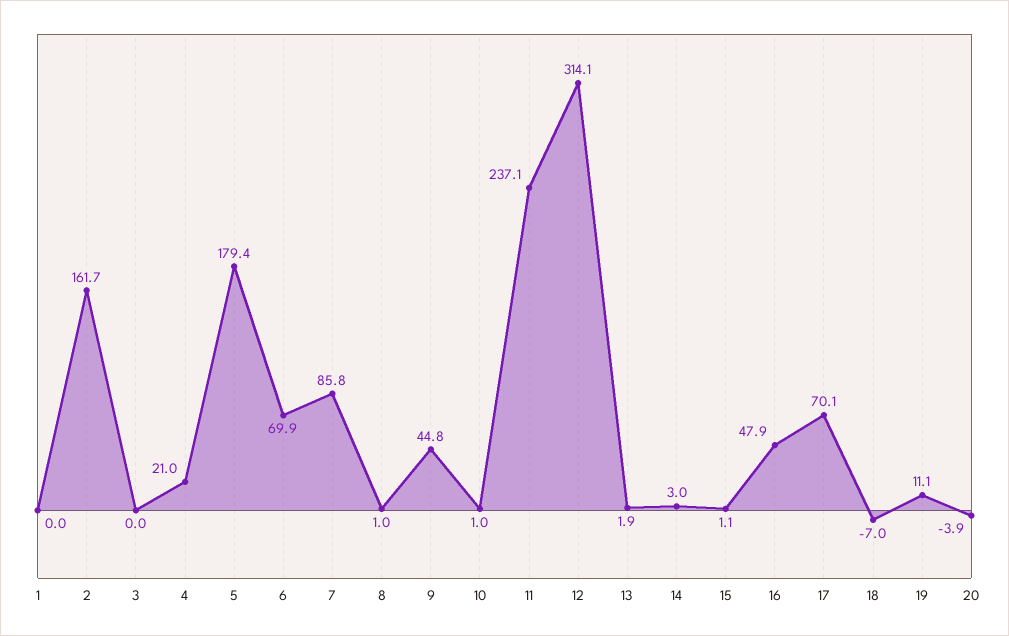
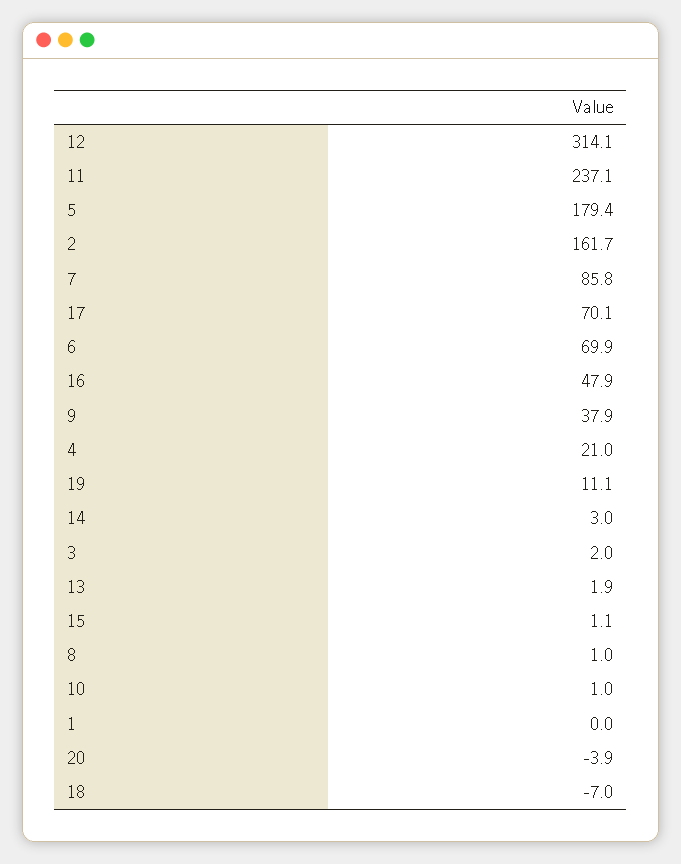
  {
    "1": 0,
    "2": 161.7,
-   "3": 0,
+   "3": 2,
    "4": 21,
    "5": 179.4,
    "6": 69.9,
    "7": 85.8,
    "8": 1,
-   "9": 44.8,
+   "9": 37.9,
    "10": 1,
    "11": 237.1,
    "12": 314.1,
    "13": 1.9,
    "14": 3,
    "15": 1.1,
    "16": 47.9,
    "17": 70.1,
    "18": -7,
    "19": 11.1,
    "20": -3.9
  }

